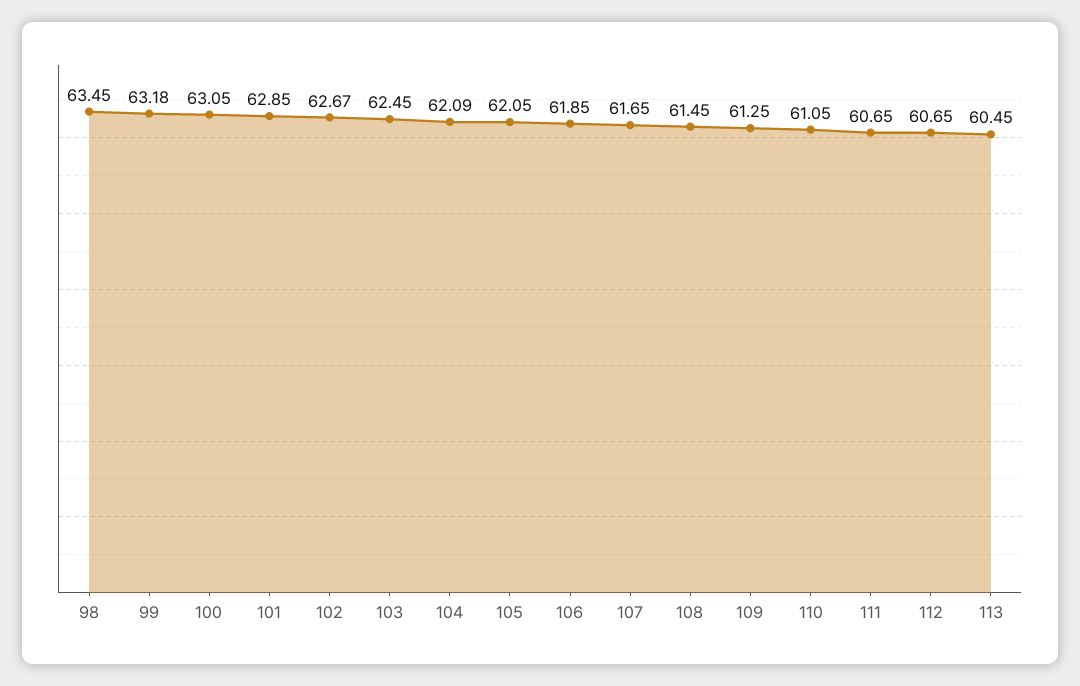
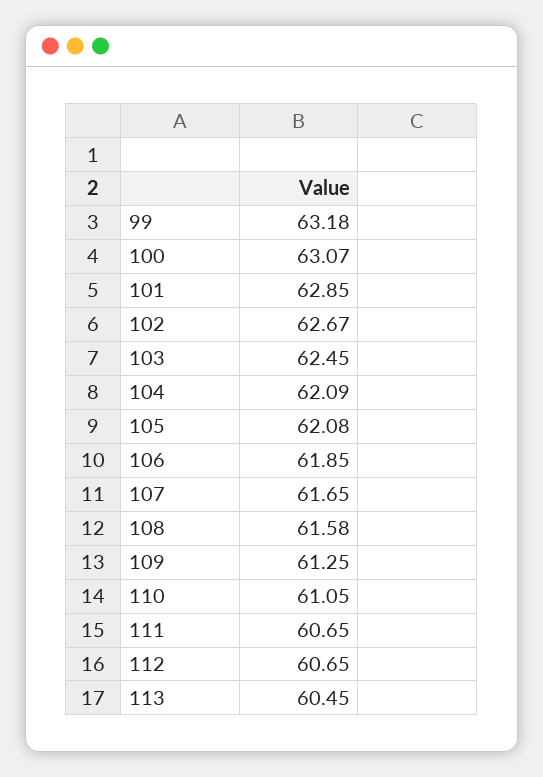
  {
-   "98": 63.45,
    "99": 63.18,
-   "100": 63.05,
+   "100": 63.07,
    "101": 62.85,
    "102": 62.67,
    "103": 62.45,
    "104": 62.09,
-   "105": 62.05,
+   "105": 62.08,
    "106": 61.85,
    "107": 61.65,
-   "108": 61.45,
+   "108": 61.58,
    "109": 61.25,
    "110": 61.05,
    "111": 60.65,
    "112": 60.65,
    "113": 60.45
  }

